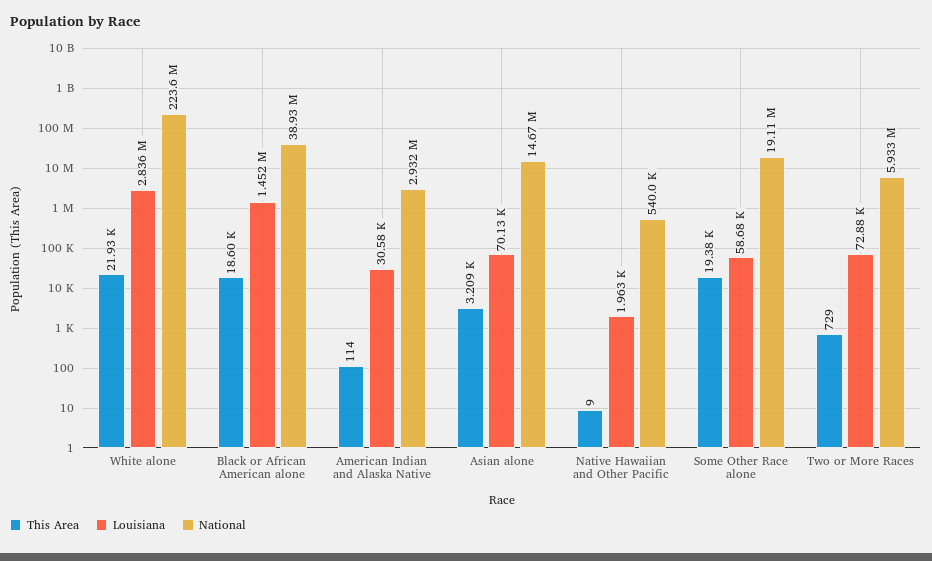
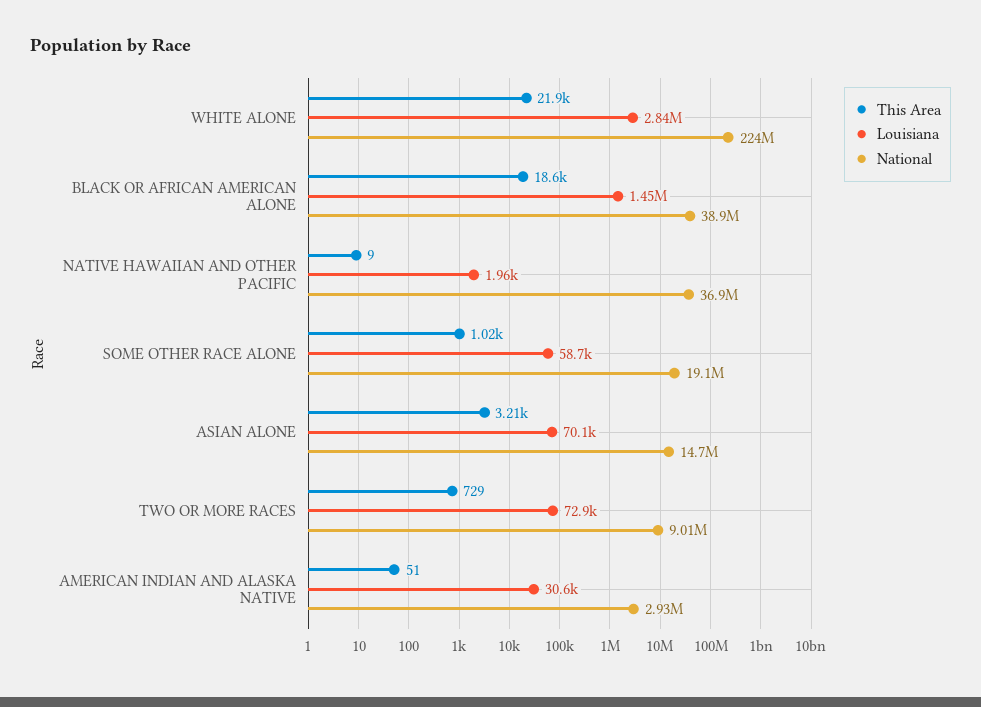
  {
    "This Area": {
      "White alone": 21930,
      "Black or African American alone": 18600,
-     "American Indian and Alaska Native": 114,
+     "American Indian and Alaska Native": 51,
      "Asian alone": 3209,
      "Native Hawaiian and Other Pacific": 9,
-     "Some Other Race alone": 19380,
+     "Some Other Race alone": 1020,
      "Two or More Races": 729
    },
    "Louisiana": {
      "White alone": 2836000,
      "Black or African American alone": 1452000,
      "American Indian and Alaska Native": 30580,
      "Asian alone": 70130,
      "Native Hawaiian and Other Pacific": 1963,
      "Some Other Race alone": 58680,
      "Two or More Races": 72880
    },
    "National": {
      "White alone": 223600000,
      "Black or African American alone": 38930000,
      "American Indian and Alaska Native": 2932000,
      "Asian alone": 14670000,
-     "Native Hawaiian and Other Pacific": 540000,
+     "Native Hawaiian and Other Pacific": 36900000,
      "Some Other Race alone": 19110000,
-     "Two or More Races": 5933000
+     "Two or More Races": 9010000
    }
  }

